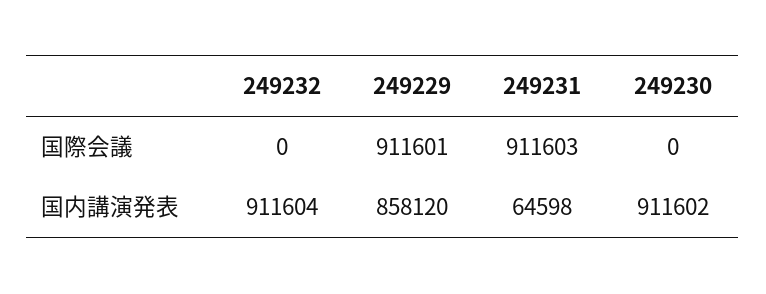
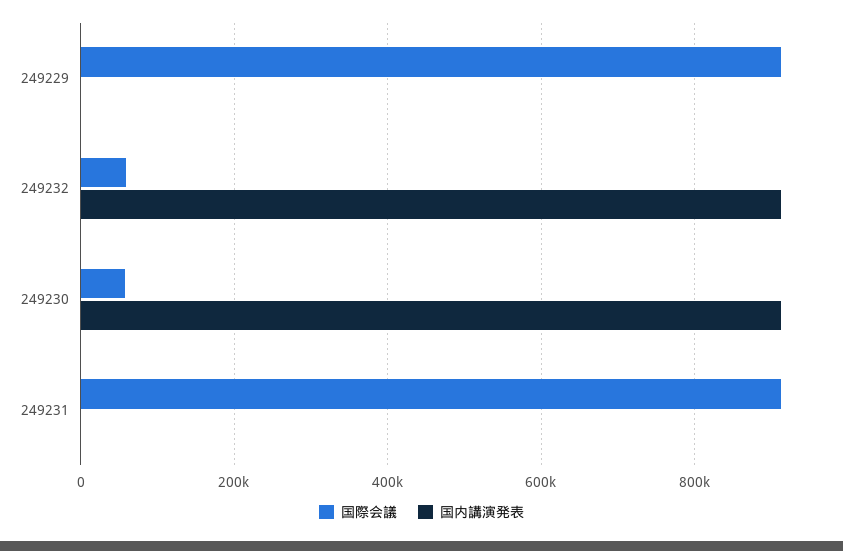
  {
    "国際会議": {
-     "249232": 0,
+     "249232": 60000,
      "249229": 911601,
      "249231": 911603,
-     "249230": 0
+     "249230": 60000
    },
    "国内講演発表": {
      "249232": 911604,
-     "249229": 858120,
+     "249229": 0,
-     "249231": 64598,
+     "249231": 0,
      "249230": 911602
    }
  }

